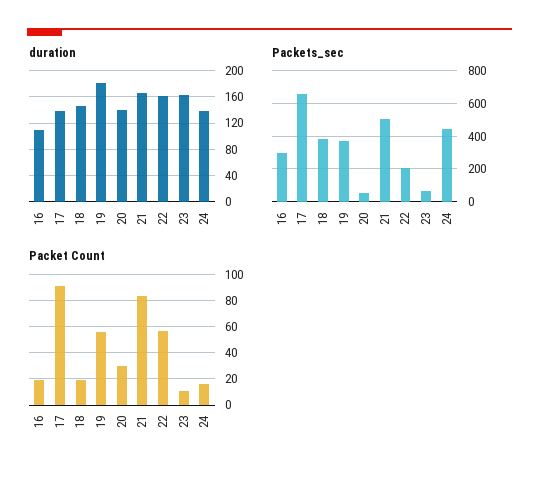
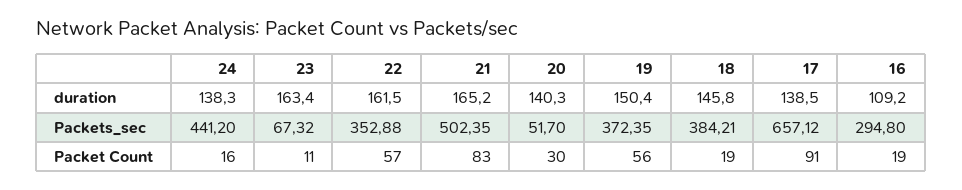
  {
    "duration": {
      "16": 109.2,
      "17": 138.5,
      "18": 145.8,
-     "19": 180,
+     "19": 150.4,
      "20": 140.3,
      "21": 165.2,
      "22": 161.5,
      "23": 163.4,
      "24": 138.3
    },
    "Packets_sec": {
      "16": 294.8,
      "17": 657.12,
      "18": 384.21,
      "19": 372.35,
      "20": 51.7,
      "21": 502.35,
-     "22": 200,
+     "22": 352.88,
      "23": 67.32,
      "24": 441.2
    },
    "Packet Count": {
      "16": 19,
      "17": 91,
      "18": 19,
      "19": 56,
      "20": 30,
      "21": 83,
      "22": 57,
      "23": 11,
      "24": 16
    }
  }

